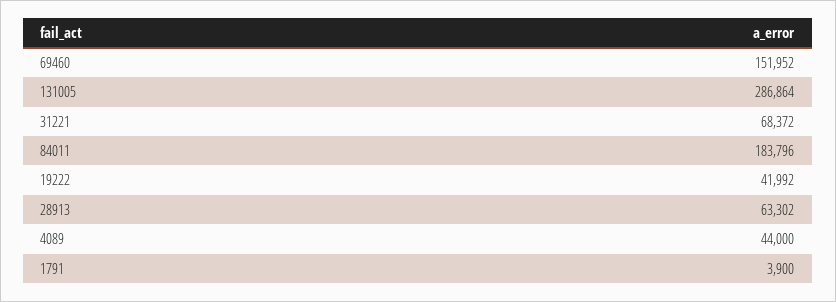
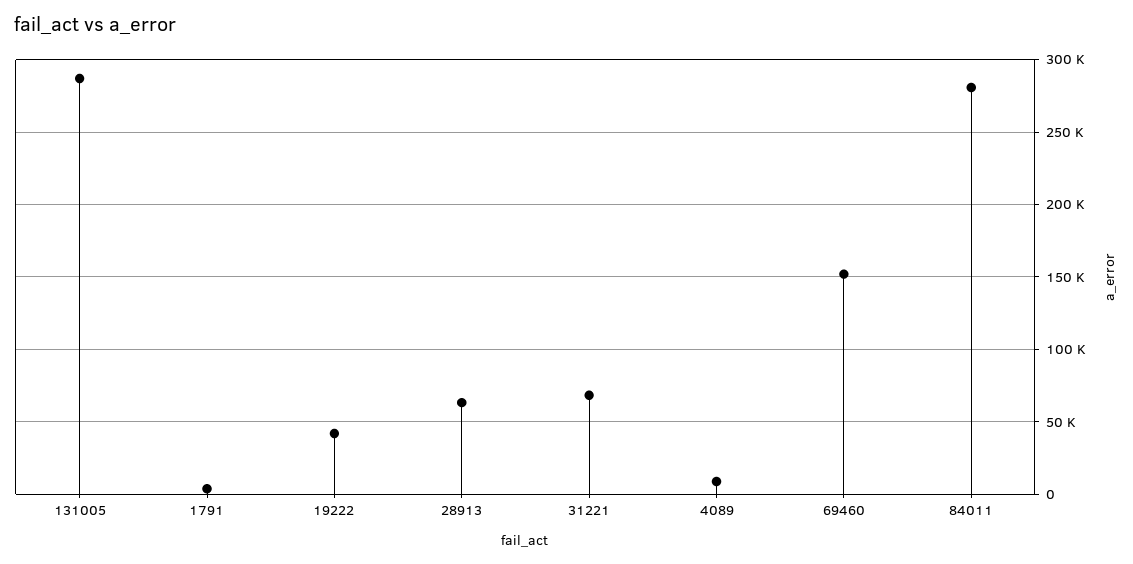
  {
    "69460": 151952,
    "131005": 286864,
    "31221": 68372,
-   "84011": 183796,
+   "84011": 280000,
    "19222": 41992,
    "28913": 63302,
-   "4089": 44000,
+   "4089": 10000,
    "1791": 3900
  }

